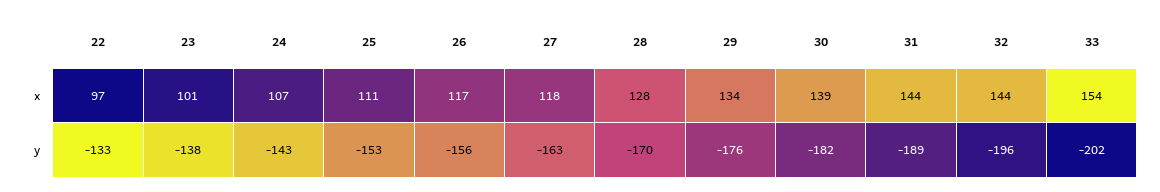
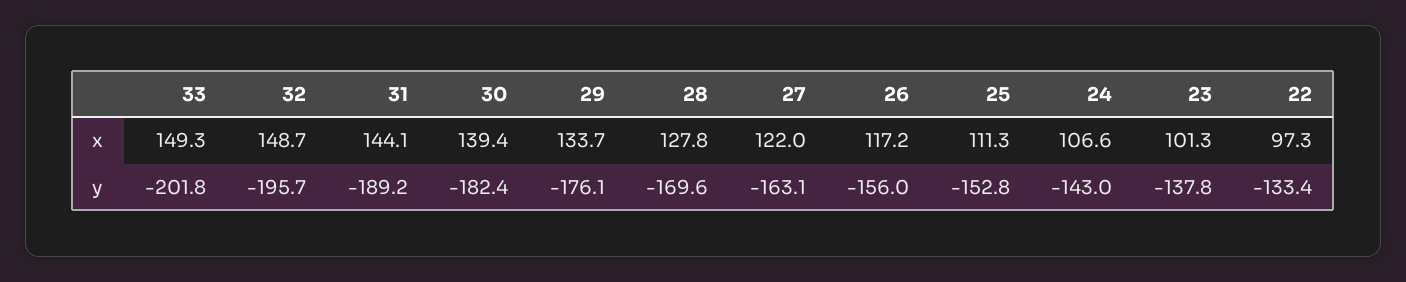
  {
    "22": {
      "x": 97.3,
      "y": -133.4
    },
    "23": {
      "x": 101.3,
      "y": -137.8
    },
    "24": {
      "x": 106.6,
      "y": -143
    },
    "25": {
      "x": 111.3,
      "y": -152.8
    },
    "26": {
      "x": 117.2,
      "y": -156
    },
    "27": {
-     "x": 118,
+     "x": 122,
      "y": -163.1
    },
    "28": {
      "x": 127.8,
      "y": -169.6
    },
    "29": {
      "x": 133.7,
      "y": -176.1
    },
    "30": {
      "x": 139.4,
      "y": -182.4
    },
    "31": {
      "x": 144.1,
      "y": -189.2
    },
    "32": {
-     "x": 144,
+     "x": 148.7,
      "y": -195.7
    },
    "33": {
-     "x": 154,
+     "x": 149.3,
      "y": -201.8
    }
  }

